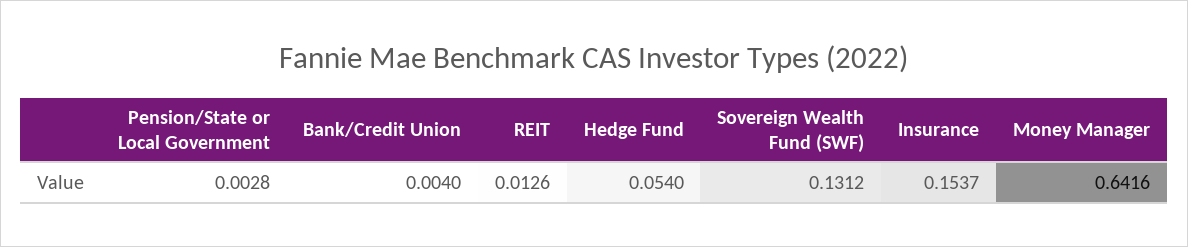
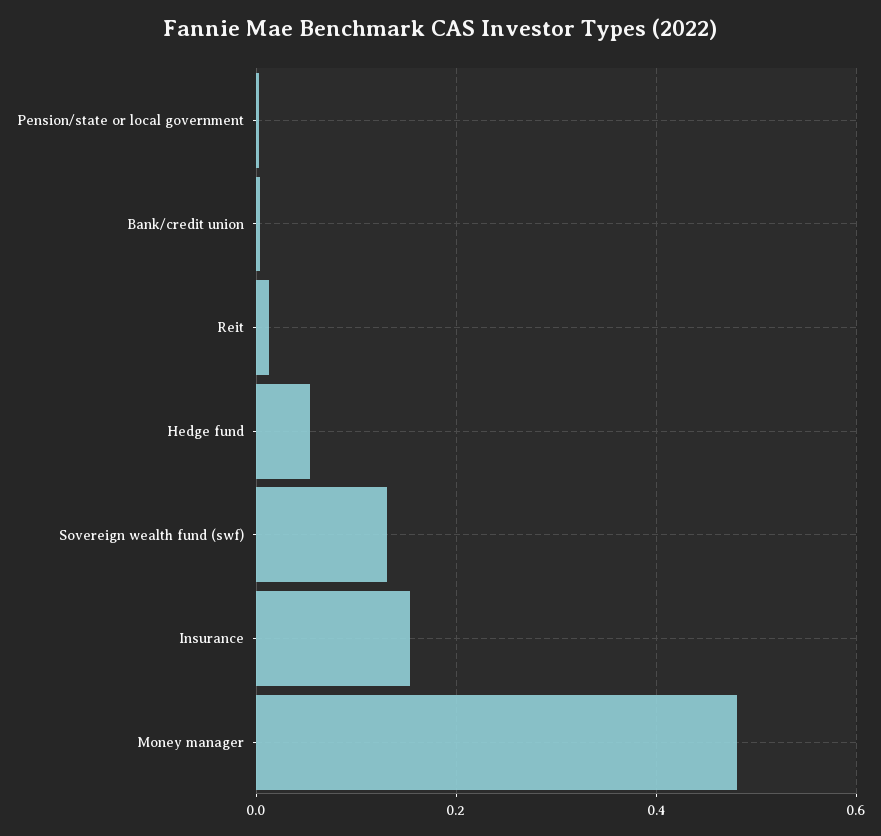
  {
    "Pension/State or Local Government": 0.0028,
    "Bank/Credit Union": 0.004,
    "REIT": 0.0126,
    "Hedge Fund": 0.054,
    "Sovereign Wealth Fund (SWF)": 0.1312,
    "Insurance": 0.1537,
-   "Money Manager": 0.6416
+   "Money Manager": 0.48
  }

